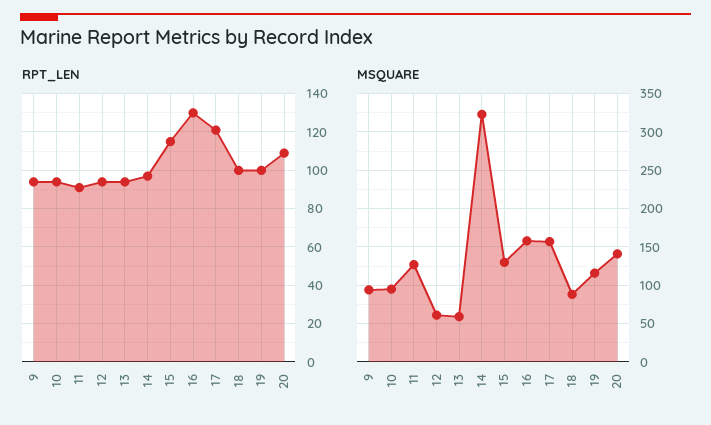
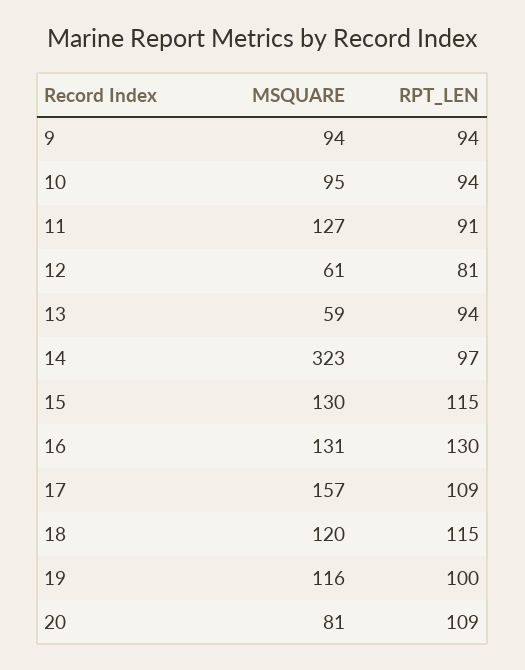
  {
    "RPT_LEN": {
      "9": 94,
      "10": 94,
      "11": 91,
-     "12": 95,
+     "12": 81,
      "13": 94,
      "14": 97,
      "15": 115,
      "16": 130,
-     "17": 120,
+     "17": 109,
-     "18": 100,
+     "18": 115,
      "19": 100,
      "20": 109
    },
    "MSQUARE": {
      "9": 94,
      "10": 95,
      "11": 127,
      "12": 61,
      "13": 59,
      "14": 323,
      "15": 130,
-     "16": 160,
+     "16": 131,
      "17": 157,
-     "18": 90,
+     "18": 120,
      "19": 116,
-     "20": 140
+     "20": 81
    }
  }

